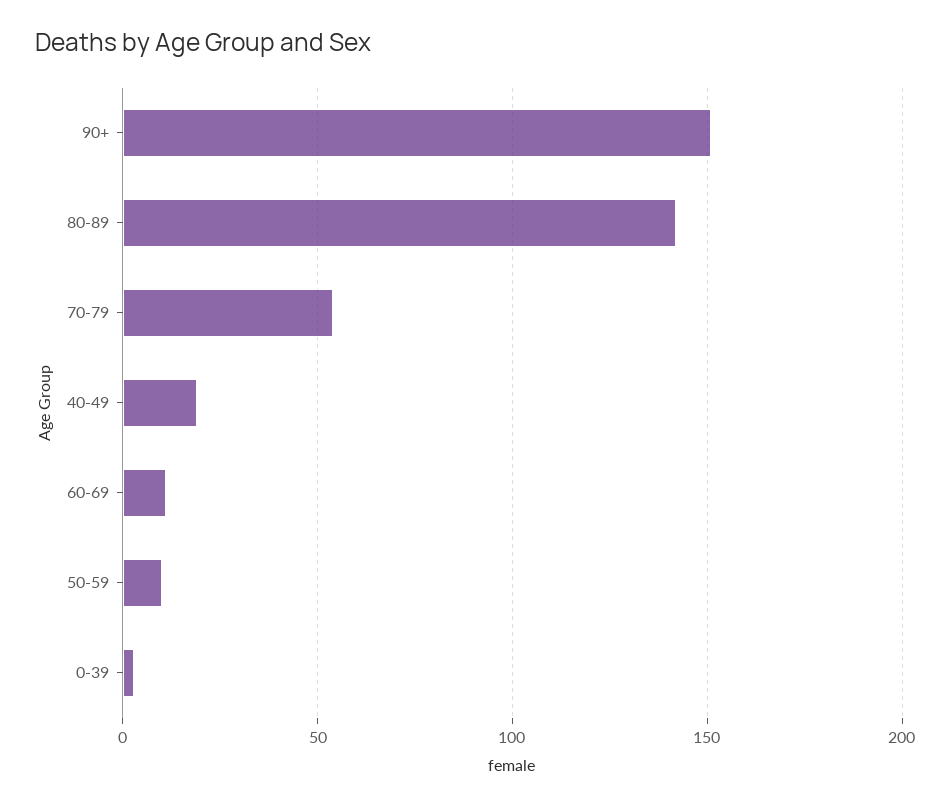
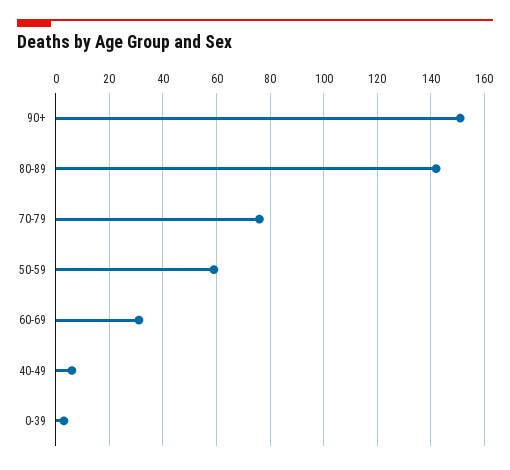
  {
    "90+": 150,
    "80-89": 140,
-   "70-79": 55,
+   "70-79": 75,
-   "40-49": 20,
+   "40-49": 5,
-   "60-69": 10,
+   "60-69": 30,
-   "50-59": 10,
+   "50-59": 60,
    "0-39": 5
  }

